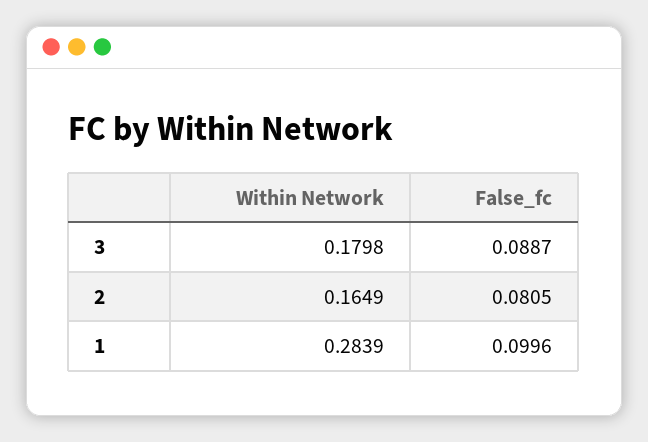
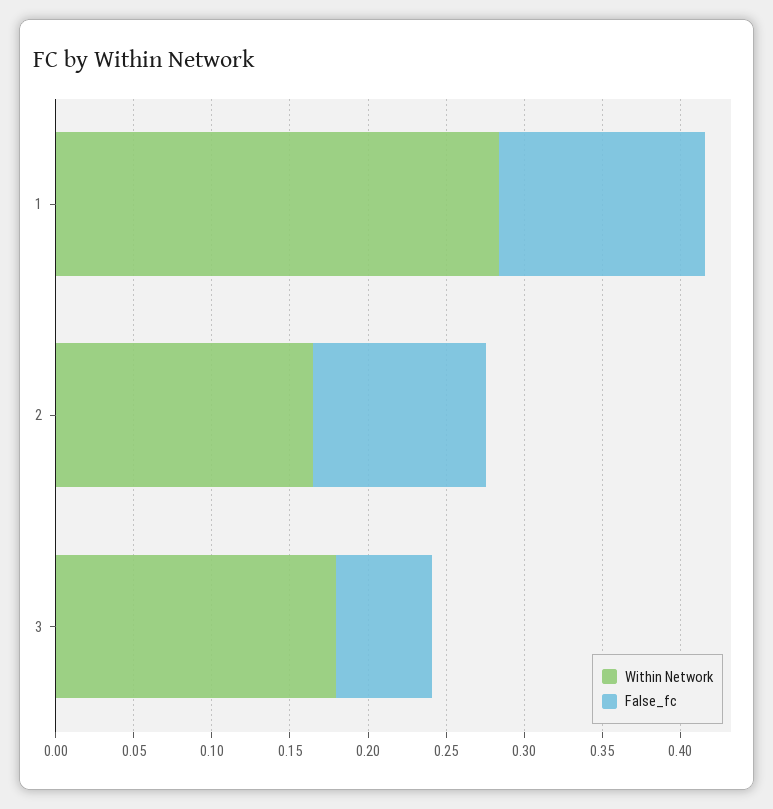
  {
    "Within Network": {
      "3": 0.1798,
      "2": 0.1649,
      "1": 0.2839
    },
    "False_fc": {
-     "3": 0.0887,
+     "3": 0.06,
-     "2": 0.0805,
+     "2": 0.11,
-     "1": 0.0996
+     "1": 0.13
    }
  }

